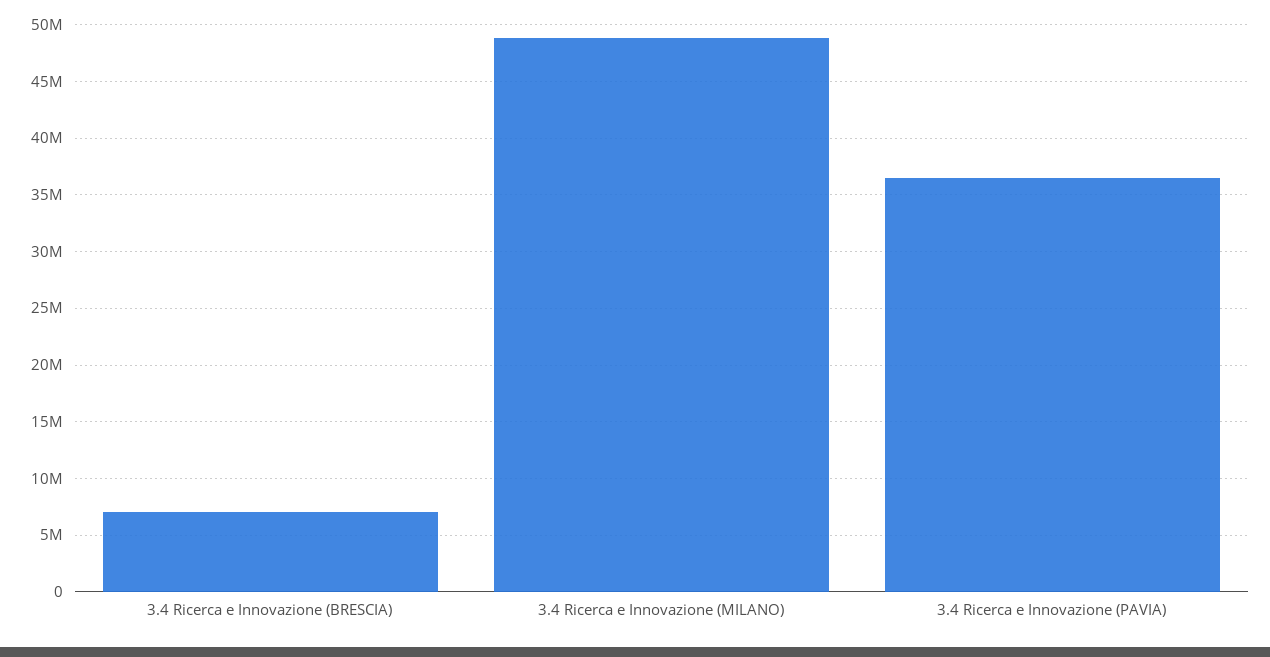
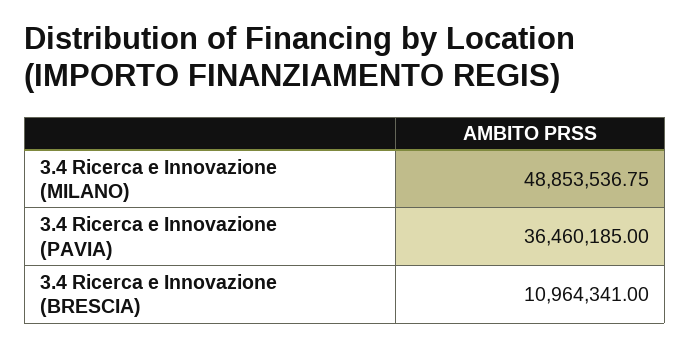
  {
-   "3.4 Ricerca e Innovazione (BRESCIA)": 7000000,
+   "3.4 Ricerca e Innovazione (BRESCIA)": 10964341,
    "3.4 Ricerca e Innovazione (MILANO)": 48853536.75,
    "3.4 Ricerca e Innovazione (PAVIA)": 36460185
  }

